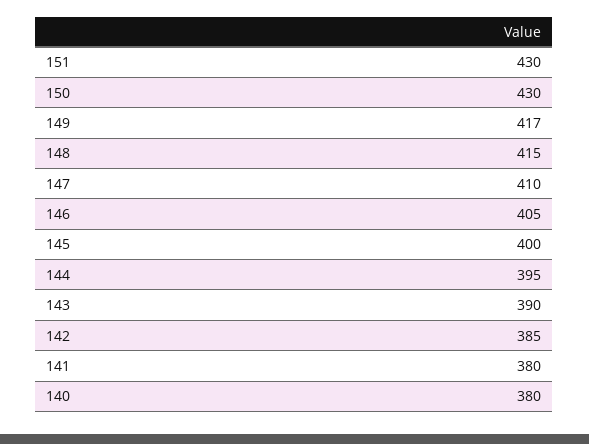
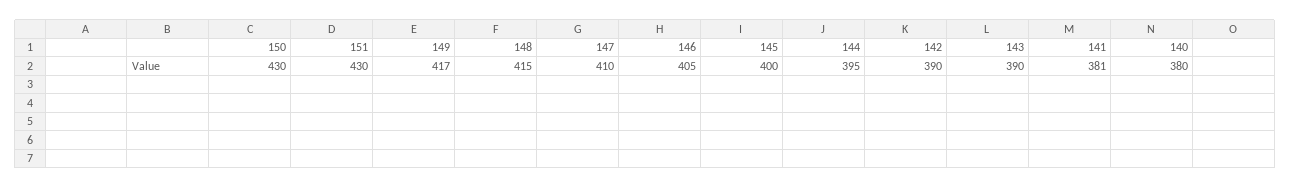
  {
    "151": 430,
    "150": 430,
    "149": 417,
    "148": 415,
    "147": 410,
    "146": 405,
    "145": 400,
    "144": 395,
    "143": 390,
-   "142": 385,
+   "142": 390,
-   "141": 380,
+   "141": 381,
    "140": 380
  }

